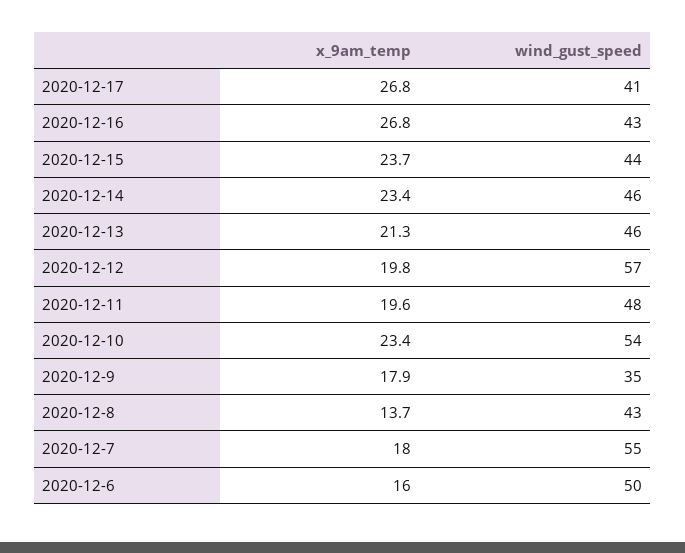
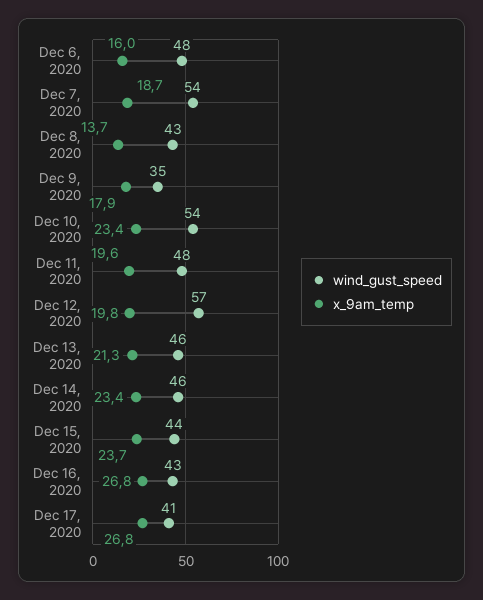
  {
    "x_9am_temp": {
      "2020-12-17": 26.8,
      "2020-12-16": 26.8,
      "2020-12-15": 23.7,
      "2020-12-14": 23.4,
      "2020-12-13": 21.3,
      "2020-12-12": 19.8,
      "2020-12-11": 19.6,
      "2020-12-10": 23.4,
      "2020-12-9": 17.9,
      "2020-12-8": 13.7,
-     "2020-12-7": 18,
+     "2020-12-7": 18.7,
      "2020-12-6": 16
    },
    "wind_gust_speed": {
      "2020-12-17": 41,
      "2020-12-16": 43,
      "2020-12-15": 44,
      "2020-12-14": 46,
      "2020-12-13": 46,
      "2020-12-12": 57,
      "2020-12-11": 48,
      "2020-12-10": 54,
      "2020-12-9": 35,
      "2020-12-8": 43,
-     "2020-12-7": 55,
+     "2020-12-7": 54,
-     "2020-12-6": 50
+     "2020-12-6": 48
    }
  }

